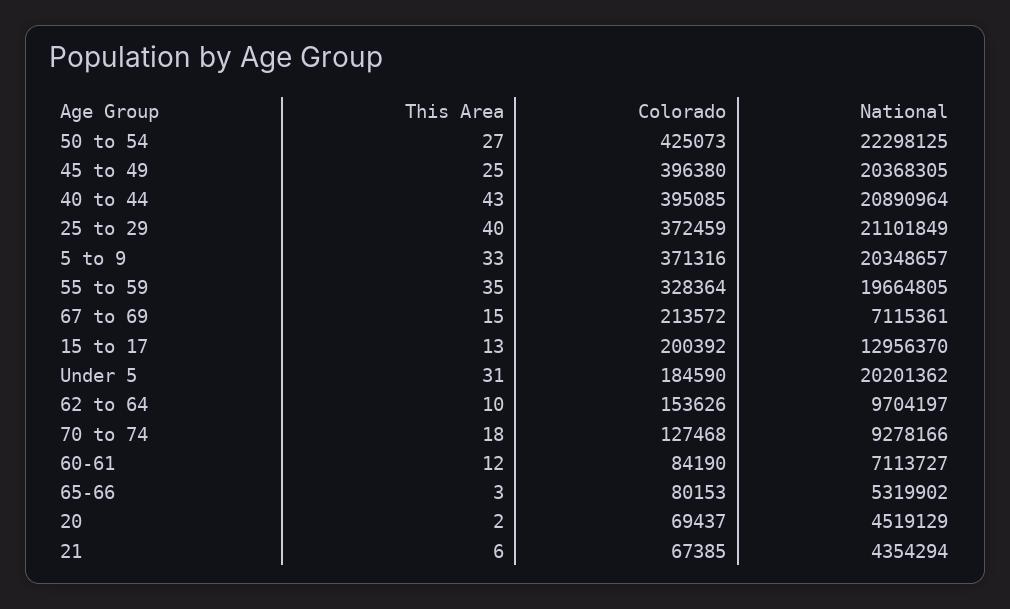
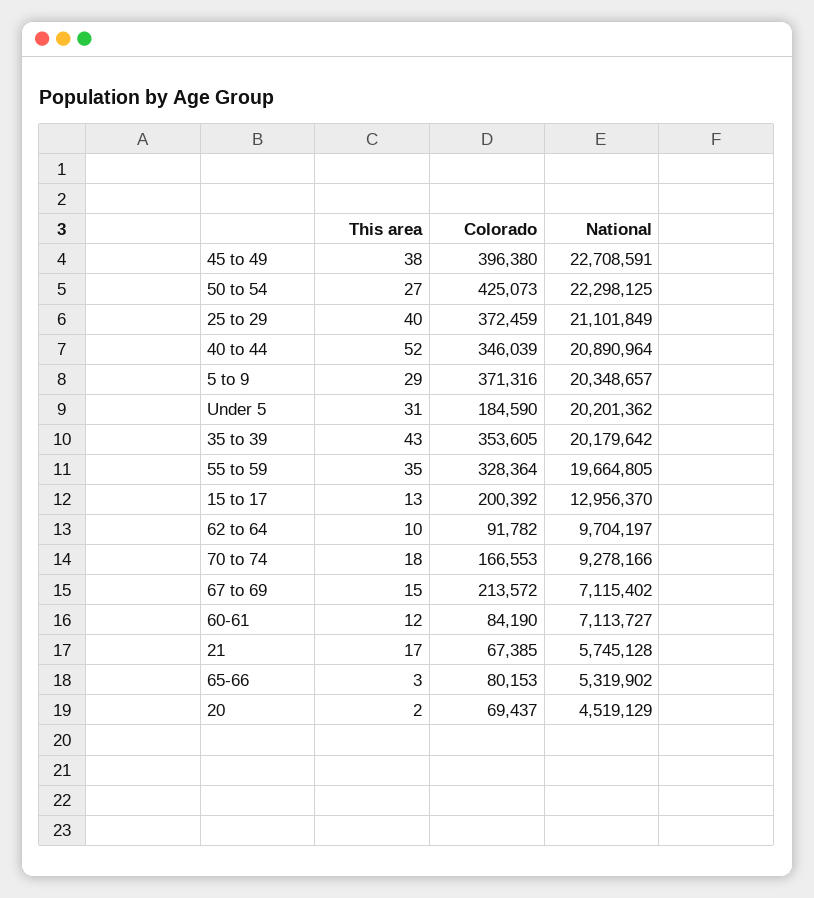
  {
    "This Area": {
      "50 to 54": 27,
-     "45 to 49": 25,
+     "45 to 49": 38,
-     "40 to 44": 43,
+     "40 to 44": 52,
      "25 to 29": 40,
-     "5 to 9": 33,
+     "5 to 9": 29,
      "55 to 59": 35,
      "67 to 69": 15,
      "15 to 17": 13,
      "Under 5": 31,
      "62 to 64": 10,
      "70 to 74": 18,
      "60-61": 12,
      "65-66": 3,
      "20": 2,
-     "21": 6
+     "21": 17,
+     "35 to 39": 43
    },
    "Colorado": {
      "50 to 54": 425073,
      "45 to 49": 396380,
-     "40 to 44": 395085,
+     "40 to 44": 346039,
      "25 to 29": 372459,
      "5 to 9": 371316,
      "55 to 59": 328364,
      "67 to 69": 213572,
      "15 to 17": 200392,
      "Under 5": 184590,
-     "62 to 64": 153626,
+     "62 to 64": 91782,
-     "70 to 74": 127468,
+     "70 to 74": 166553,
      "60-61": 84190,
      "65-66": 80153,
      "20": 69437,
-     "21": 67385
+     "21": 67385,
+     "35 to 39": 353605
    },
    "National": {
      "50 to 54": 22298125,
-     "45 to 49": 20368305,
+     "45 to 49": 22708591,
      "40 to 44": 20890964,
      "25 to 29": 21101849,
      "5 to 9": 20348657,
      "55 to 59": 19664805,
-     "67 to 69": 7115361,
+     "67 to 69": 7115402,
      "15 to 17": 12956370,
      "Under 5": 20201362,
      "62 to 64": 9704197,
      "70 to 74": 9278166,
      "60-61": 7113727,
      "65-66": 5319902,
      "20": 4519129,
-     "21": 4354294
+     "21": 5745128,
+     "35 to 39": 20179642
    }
  }

